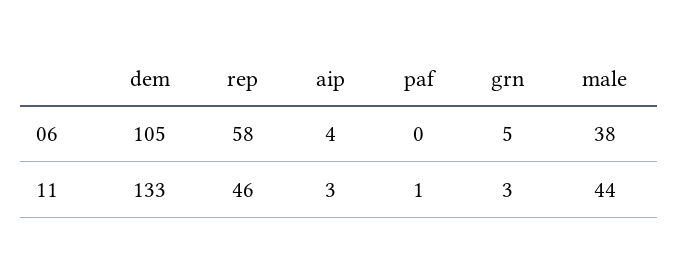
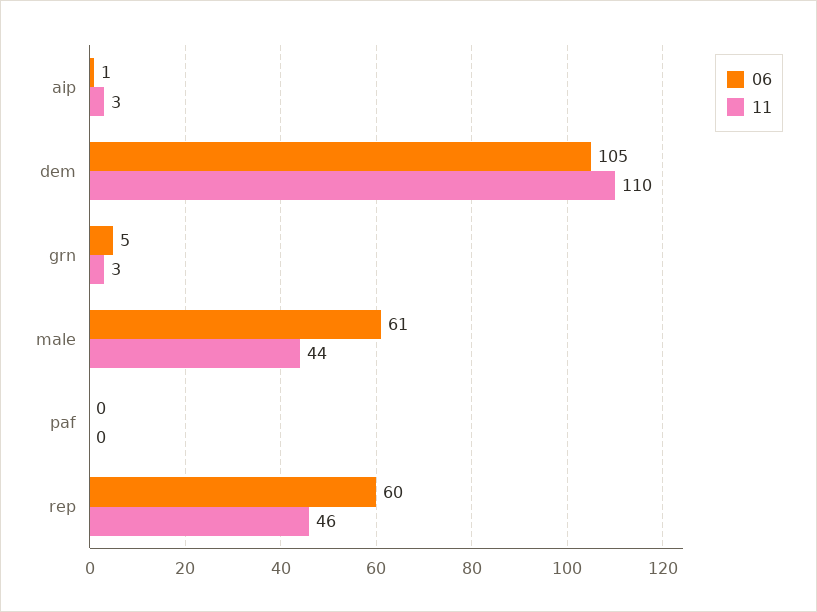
  {
    "06": {
      "dem": 105,
-     "rep": 58,
+     "rep": 60,
-     "aip": 4,
+     "aip": 1,
      "paf": 0,
      "grn": 5,
-     "male": 38
+     "male": 61
    },
    "11": {
-     "dem": 133,
+     "dem": 110,
      "rep": 46,
      "aip": 3,
-     "paf": 1,
+     "paf": 0,
      "grn": 3,
      "male": 44
    }
  }

